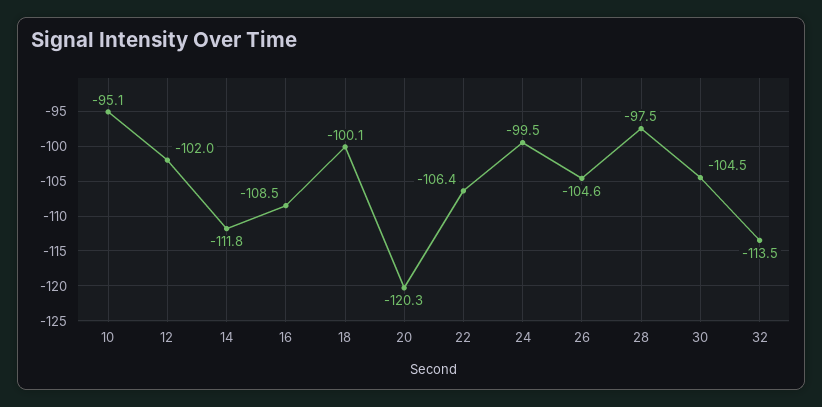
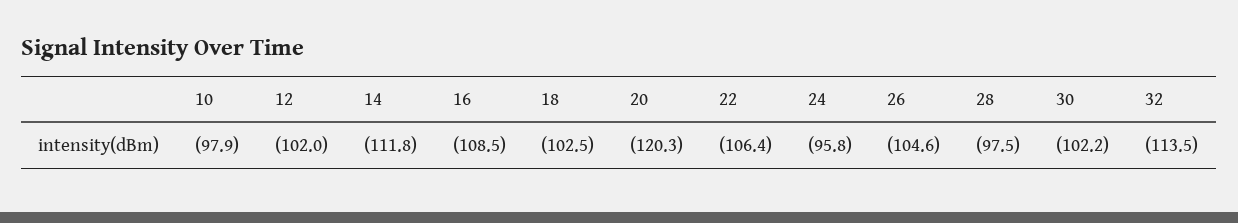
  {
-   "10": -95.1,
+   "10": -97.9,
    "12": -102,
    "14": -111.8,
    "16": -108.5,
-   "18": -100.1,
+   "18": -102.5,
    "20": -120.3,
    "22": -106.4,
-   "24": -99.5,
+   "24": -95.8,
    "26": -104.6,
    "28": -97.5,
-   "30": -104.5,
+   "30": -102.2,
    "32": -113.5
  }

